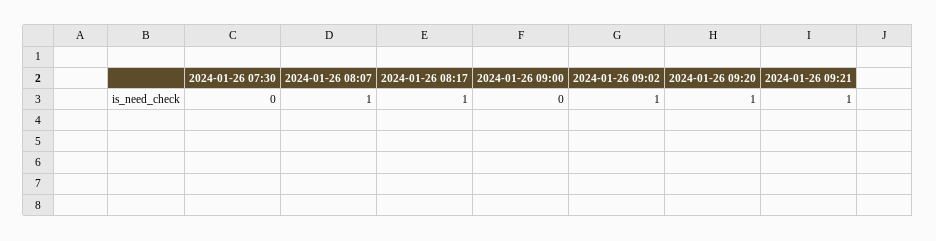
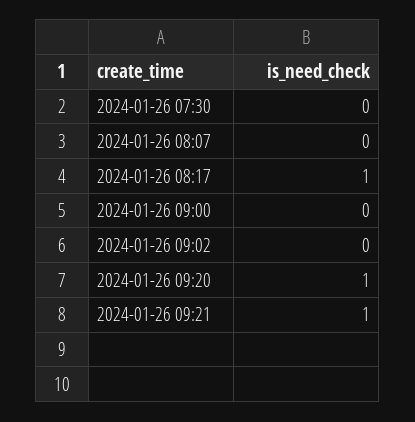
  {
    "2024-01-26 07:30": 0,
-   "2024-01-26 08:07": 1,
+   "2024-01-26 08:07": 0,
    "2024-01-26 08:17": 1,
    "2024-01-26 09:00": 0,
-   "2024-01-26 09:02": 1,
+   "2024-01-26 09:02": 0,
    "2024-01-26 09:20": 1,
    "2024-01-26 09:21": 1
  }

